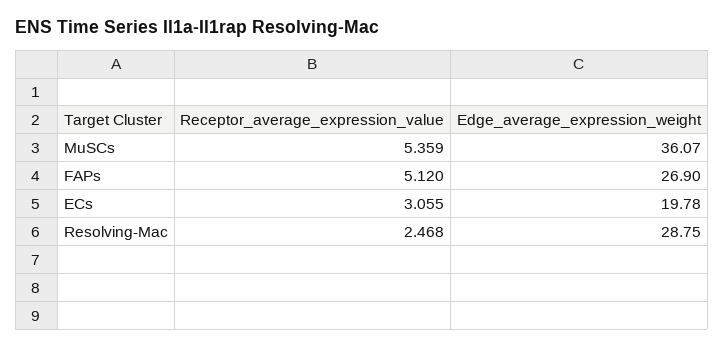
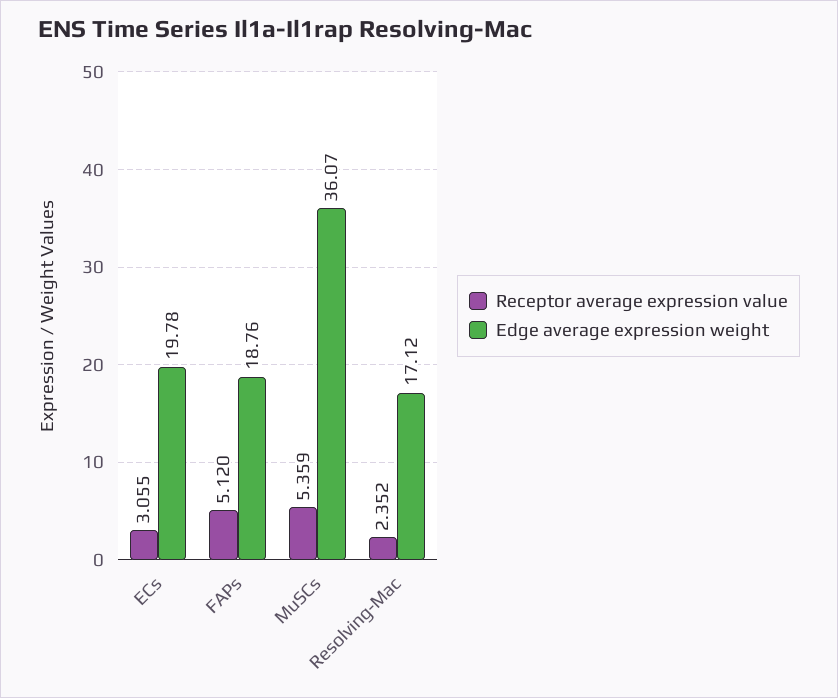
  {
    "Receptor_average_expression_value": {
      "MuSCs": 5.359,
      "FAPs": 5.12,
      "ECs": 3.055,
-     "Resolving-Mac": 2.468
+     "Resolving-Mac": 2.352
    },
    "Edge_average_expression_weight": {
      "MuSCs": 36.07,
-     "FAPs": 26.9,
+     "FAPs": 18.76,
      "ECs": 19.78,
-     "Resolving-Mac": 28.75
+     "Resolving-Mac": 17.12
    }
  }

